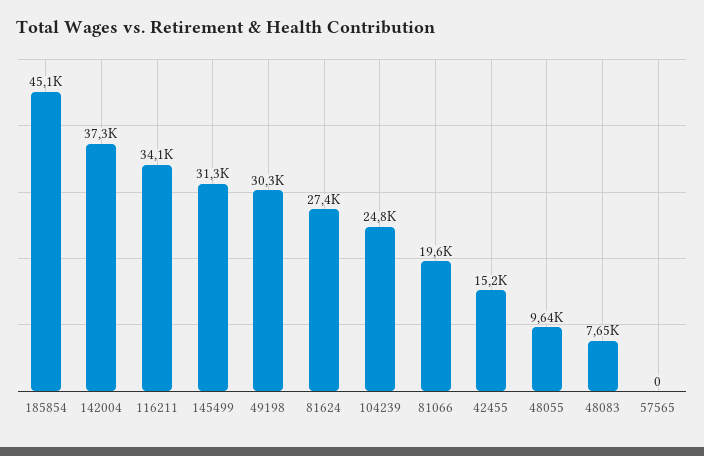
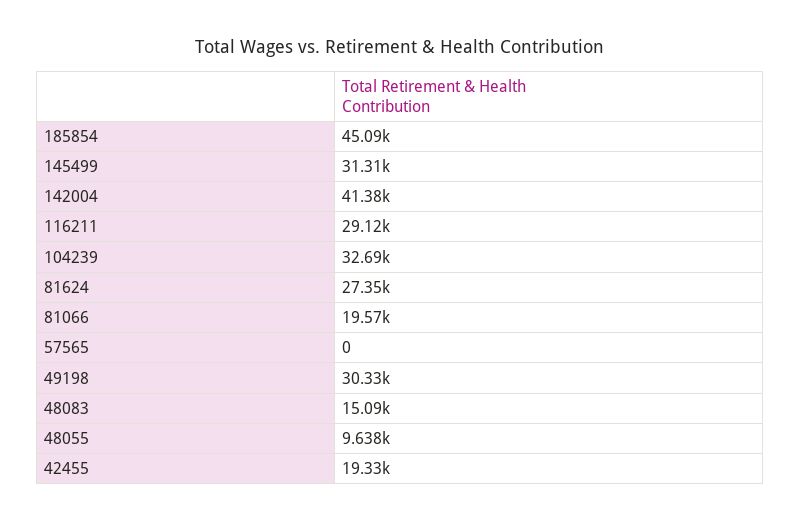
  {
    "185854": 45090,
-   "142004": 37300,
+   "142004": 41380,
-   "116211": 34100,
+   "116211": 29120,
    "145499": 31310,
    "49198": 30330,
    "81624": 27350,
-   "104239": 24800,
+   "104239": 32690,
    "81066": 19570,
-   "42455": 15200,
+   "42455": 19330,
    "48055": 9638,
-   "48083": 7650,
+   "48083": 15090,
    "57565": 0
  }

